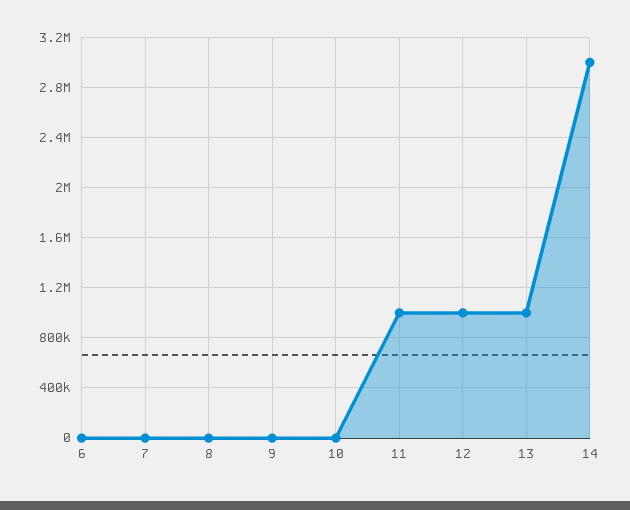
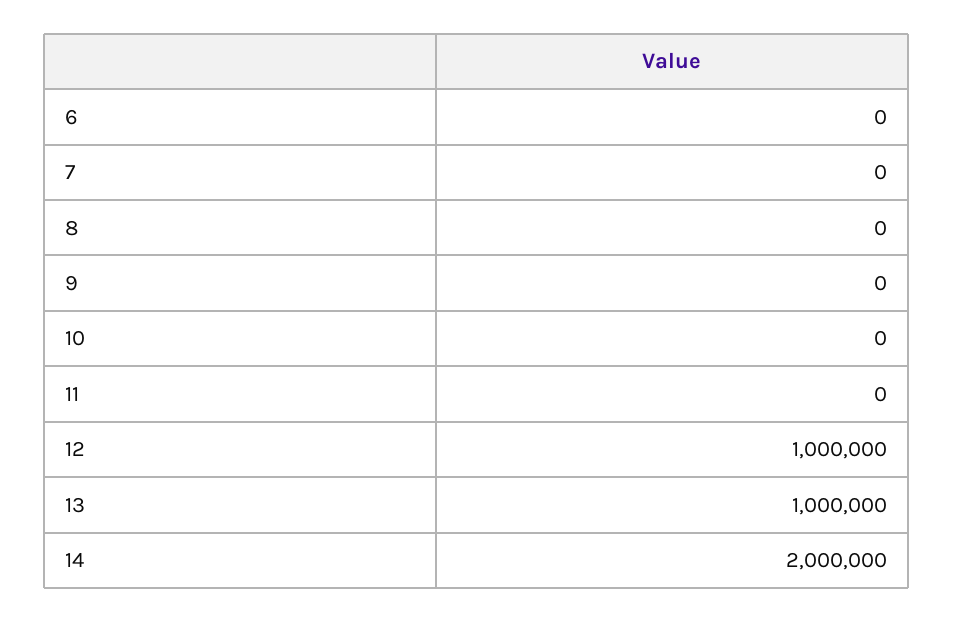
  {
    "6": 0,
    "7": 0,
    "8": 0,
    "9": 0,
    "10": 0,
-   "11": 1000000,
+   "11": 0,
    "12": 1000000,
    "13": 1000000,
-   "14": 3000000
+   "14": 2000000
  }

